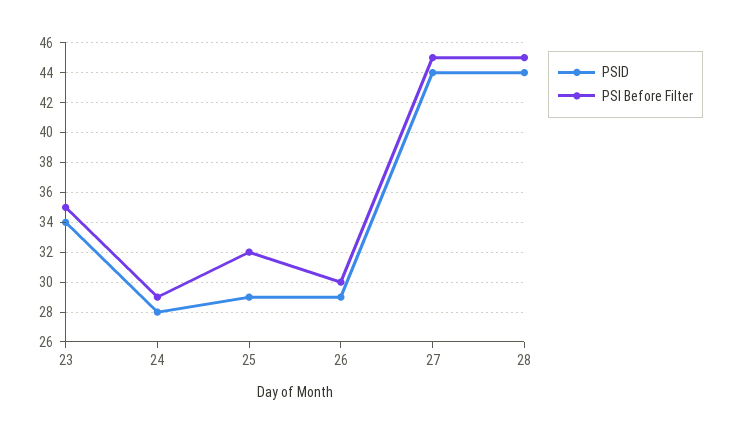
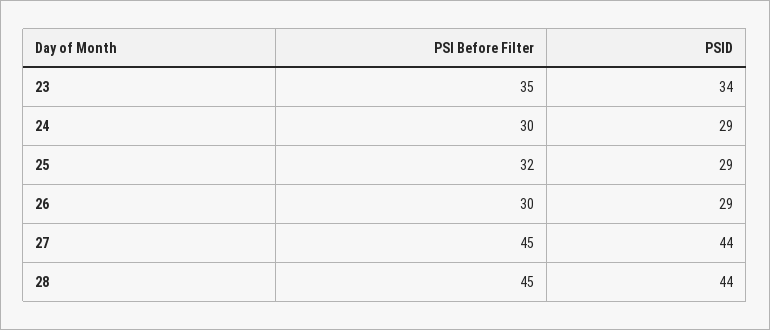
  {
    "PSID": {
      "23": 34,
-     "24": 28,
+     "24": 29,
      "25": 29,
      "26": 29,
      "27": 44,
      "28": 44
    },
    "PSI Before Filter": {
      "23": 35,
-     "24": 29,
+     "24": 30,
      "25": 32,
      "26": 30,
      "27": 45,
      "28": 45
    }
  }

